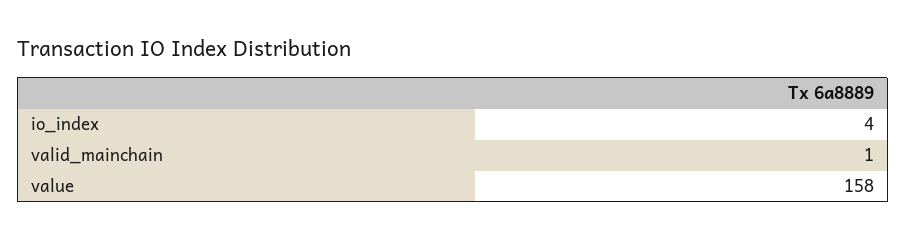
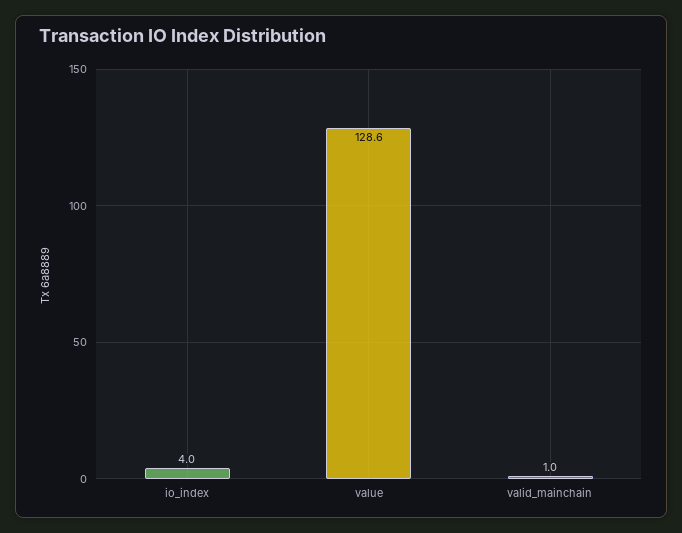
  {
    "io_index": 4,
    "valid_mainchain": 1,
-   "value": 158
+   "value": 128.6
  }

